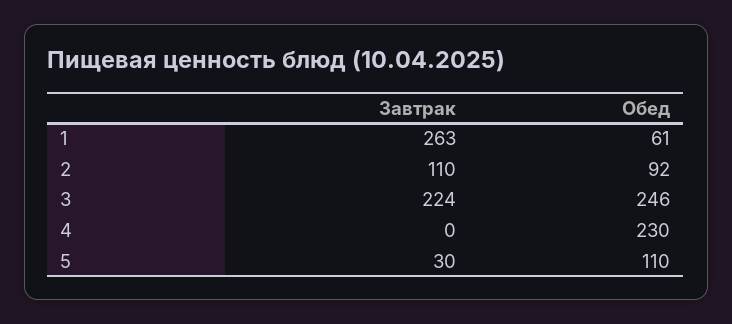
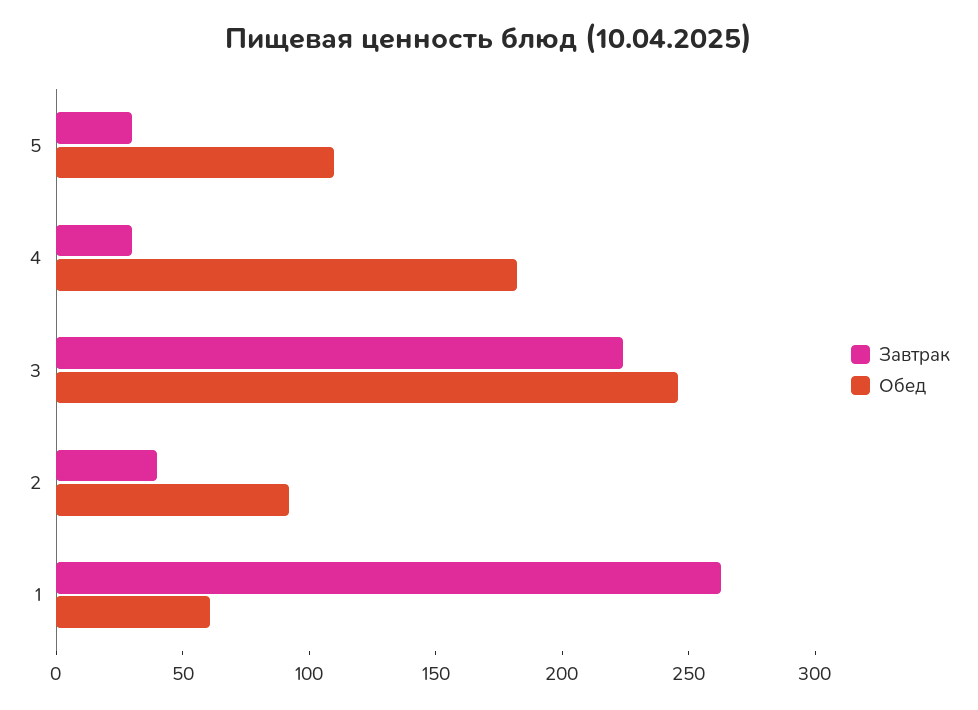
  {
    "Завтрак": {
      "1": 263,
-     "2": 110,
+     "2": 40,
      "3": 224,
-     "4": 0,
+     "4": 30,
      "5": 30
    },
    "Обед": {
      "1": 61,
      "2": 92,
      "3": 246,
-     "4": 230,
+     "4": 180,
      "5": 110
    }
  }

